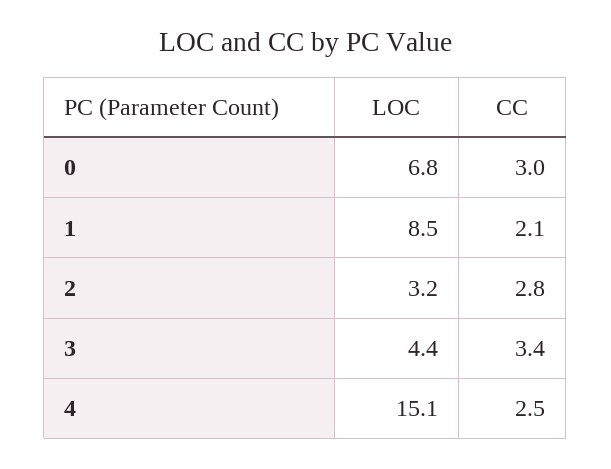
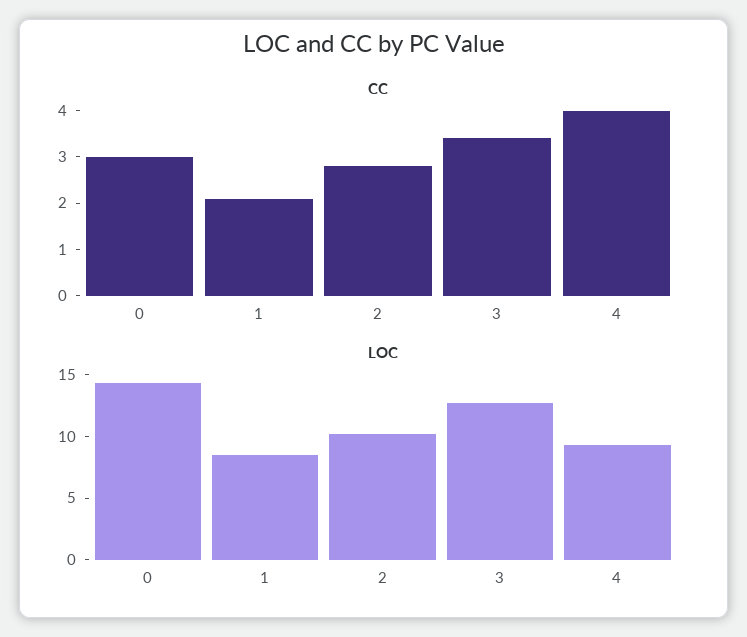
  {
    "LOC": {
-     "0": 6.8,
+     "0": 14,
      "1": 8.5,
-     "2": 3.2,
+     "2": 10,
-     "3": 4.4,
+     "3": 13,
-     "4": 15.1
+     "4": 9
    },
    "CC": {
      "0": 3,
      "1": 2.1,
      "2": 2.8,
      "3": 3.4,
-     "4": 2.5
+     "4": 4
    }
  }

